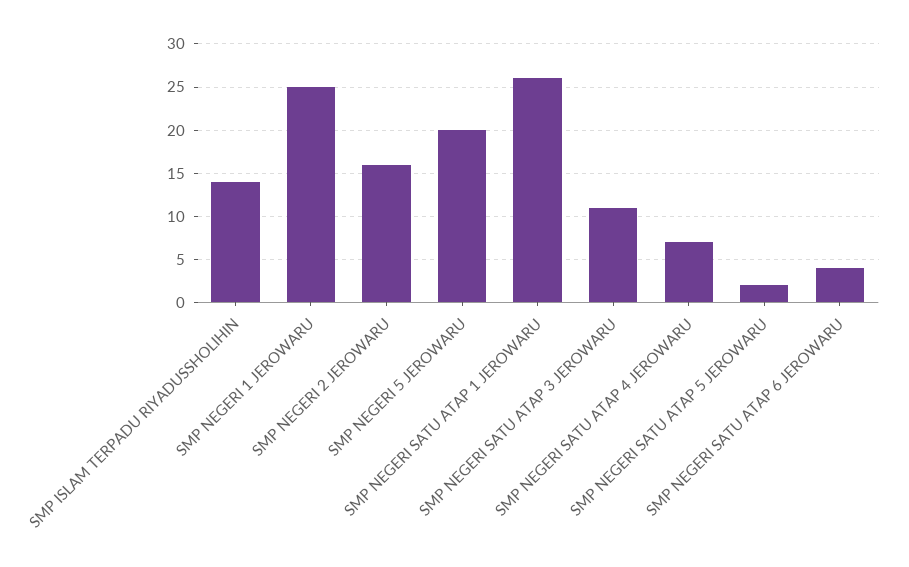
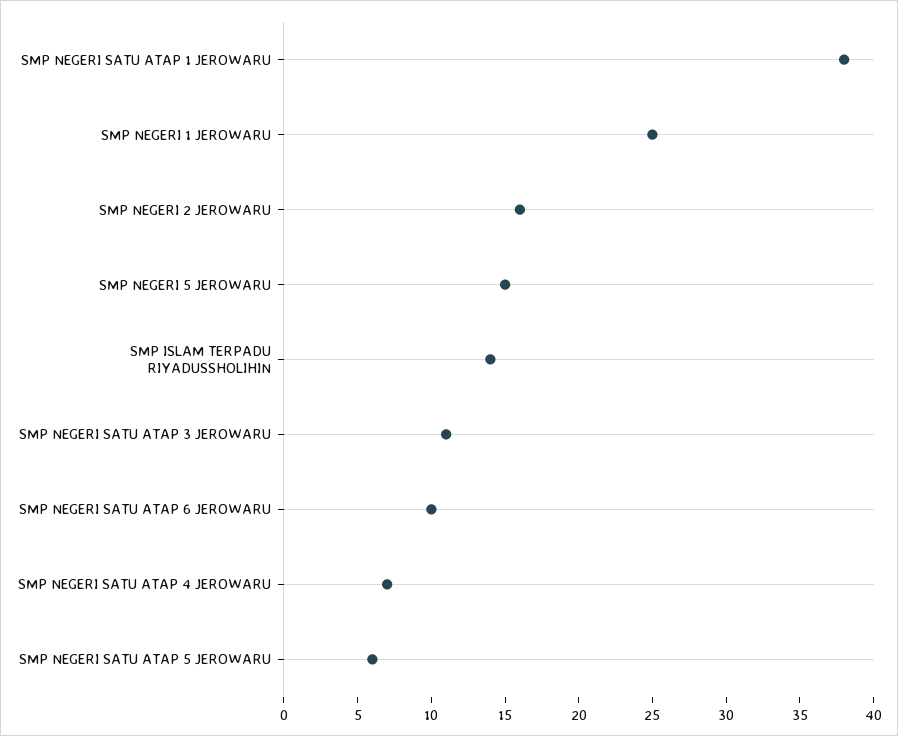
  {
    "SMP ISLAM TERPADU RIYADUSSHOLIHIN": 14,
    "SMP NEGERI 1 JEROWARU": 25,
    "SMP NEGERI 2 JEROWARU": 16,
-   "SMP NEGERI 5 JEROWARU": 20,
+   "SMP NEGERI 5 JEROWARU": 15,
-   "SMP NEGERI SATU ATAP 1 JEROWARU": 26,
+   "SMP NEGERI SATU ATAP 1 JEROWARU": 38,
    "SMP NEGERI SATU ATAP 3 JEROWARU": 11,
    "SMP NEGERI SATU ATAP 4 JEROWARU": 7,
-   "SMP NEGERI SATU ATAP 5 JEROWARU": 2,
+   "SMP NEGERI SATU ATAP 5 JEROWARU": 6,
-   "SMP NEGERI SATU ATAP 6 JEROWARU": 4
+   "SMP NEGERI SATU ATAP 6 JEROWARU": 10
  }

